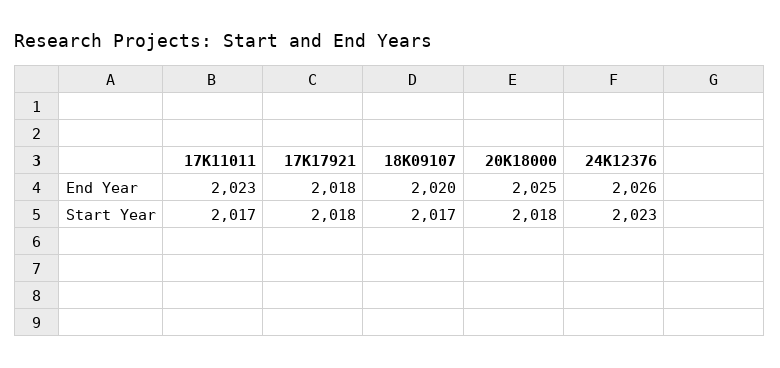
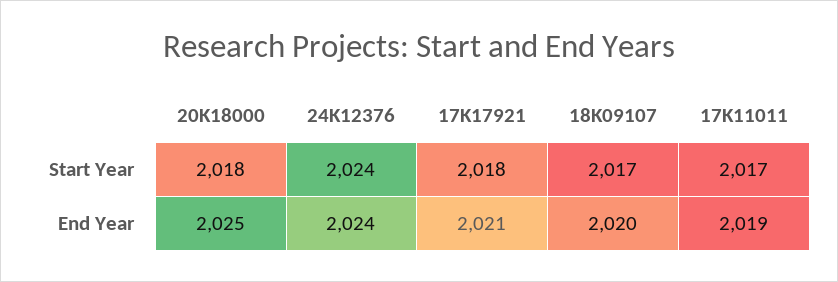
  {
    "17K11011": {
-     "End Year": 2023,
+     "End Year": 2019,
      "Start Year": 2017
    },
    "17K17921": {
-     "End Year": 2018,
+     "End Year": 2021,
      "Start Year": 2018
    },
    "18K09107": {
      "End Year": 2020,
      "Start Year": 2017
    },
    "20K18000": {
      "End Year": 2025,
      "Start Year": 2018
    },
    "24K12376": {
-     "End Year": 2026,
+     "End Year": 2024,
-     "Start Year": 2023
+     "Start Year": 2024
    }
  }

